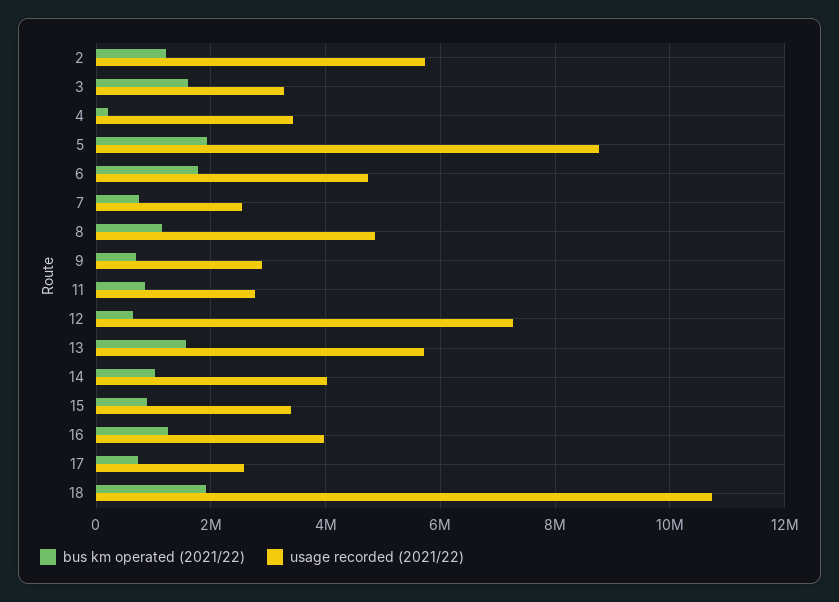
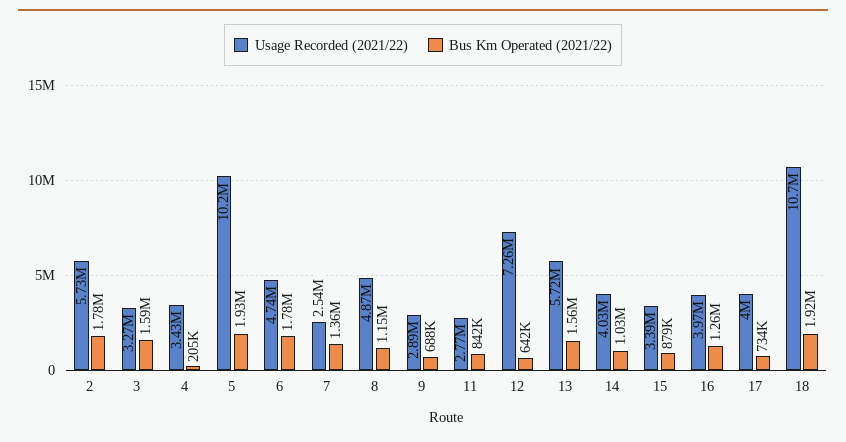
  {
    "bus km operated (2021/22)": {
-     "2": 1200000,
+     "2": 1780000,
      "3": 1590000,
      "4": 205000,
      "5": 1930000,
      "6": 1780000,
-     "7": 800000,
+     "7": 1360000,
      "8": 1150000,
      "9": 688000,
      "11": 842000,
      "12": 642000,
      "13": 1560000,
      "14": 1030000,
      "15": 879000,
      "16": 1260000,
      "17": 734000,
      "18": 1920000
    },
    "usage recorded (2021/22)": {
      "2": 5730000,
      "3": 3270000,
      "4": 3430000,
-     "5": 8800000,
+     "5": 10200000,
      "6": 4740000,
      "7": 2540000,
      "8": 4870000,
      "9": 2890000,
      "11": 2770000,
      "12": 7260000,
      "13": 5720000,
      "14": 4030000,
      "15": 3390000,
      "16": 3970000,
-     "17": 2600000,
+     "17": 4000000,
      "18": 10700000
    }
  }

